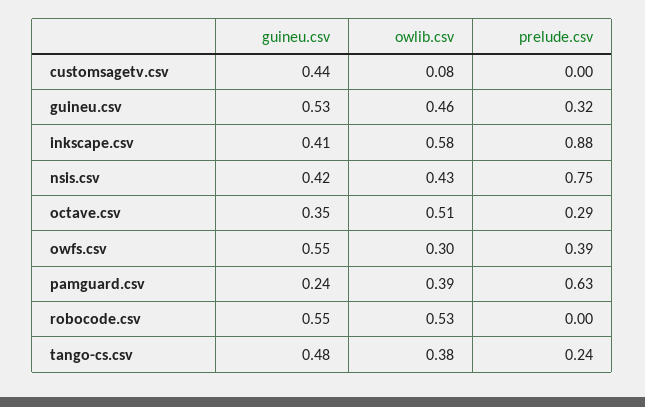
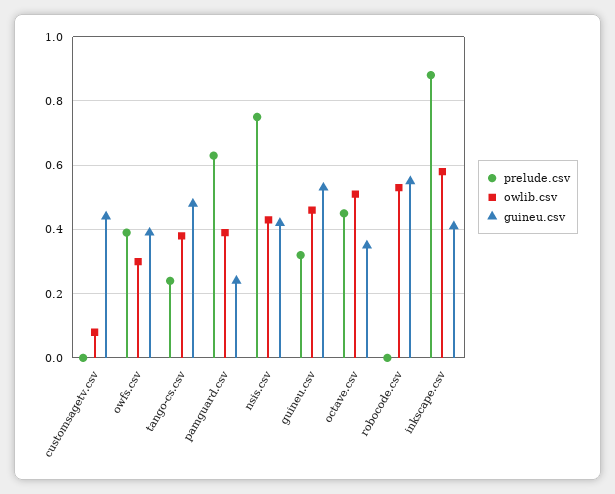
  {
    "guineu.csv": {
      "customsagetv.csv": 0.44,
      "guineu.csv": 0.53,
      "inkscape.csv": 0.41,
      "nsis.csv": 0.42,
      "octave.csv": 0.35,
-     "owfs.csv": 0.55,
+     "owfs.csv": 0.4,
      "pamguard.csv": 0.24,
      "robocode.csv": 0.55,
      "tango-cs.csv": 0.48
    },
    "owlib.csv": {
      "customsagetv.csv": 0.08,
      "guineu.csv": 0.46,
      "inkscape.csv": 0.58,
      "nsis.csv": 0.43,
      "octave.csv": 0.51,
      "owfs.csv": 0.3,
      "pamguard.csv": 0.39,
      "robocode.csv": 0.53,
      "tango-cs.csv": 0.38
    },
    "prelude.csv": {
      "customsagetv.csv": 0,
      "guineu.csv": 0.32,
      "inkscape.csv": 0.88,
      "nsis.csv": 0.75,
-     "octave.csv": 0.29,
+     "octave.csv": 0.45,
      "owfs.csv": 0.39,
      "pamguard.csv": 0.63,
      "robocode.csv": 0,
      "tango-cs.csv": 0.24
    }
  }

